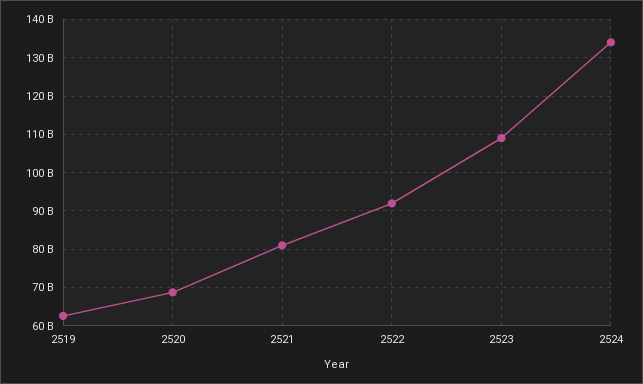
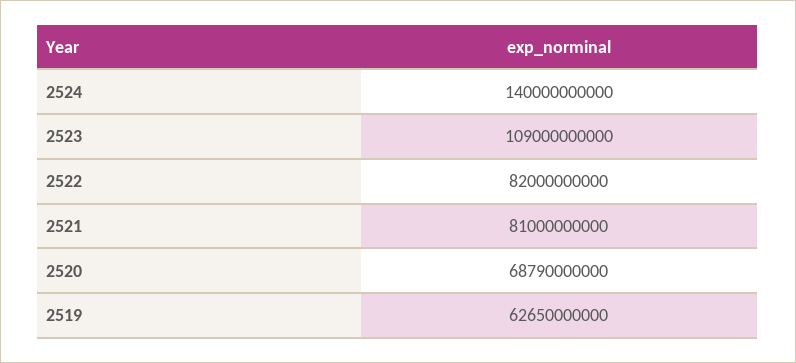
  {
    "2519": 62650000000,
    "2520": 68790000000,
    "2521": 81000000000,
-   "2522": 92000000000,
+   "2522": 82000000000,
    "2523": 109000000000,
-   "2524": 134000000000
+   "2524": 140000000000
  }

